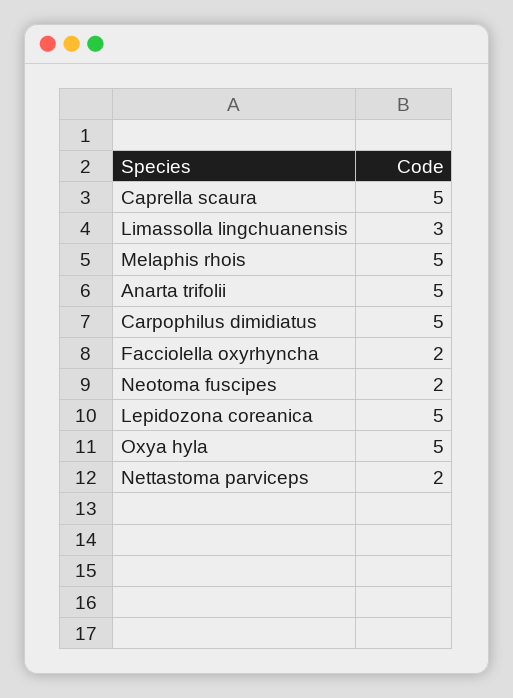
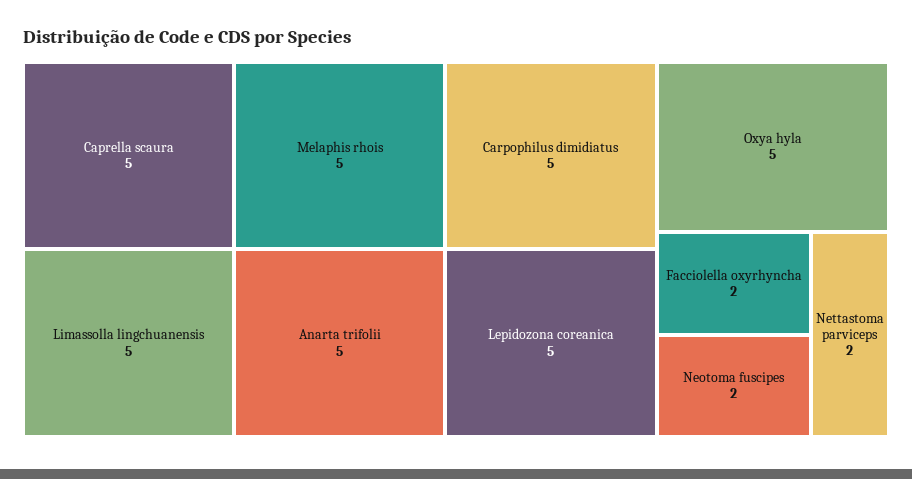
  {
    "Caprella scaura": 5,
-   "Limassolla lingchuanensis": 3,
+   "Limassolla lingchuanensis": 5,
    "Melaphis rhois": 5,
    "Anarta trifolii": 5,
    "Carpophilus dimidiatus": 5,
    "Facciolella oxyrhyncha": 2,
    "Neotoma fuscipes": 2,
    "Lepidozona coreanica": 5,
    "Oxya hyla": 5,
    "Nettastoma parviceps": 2
  }

